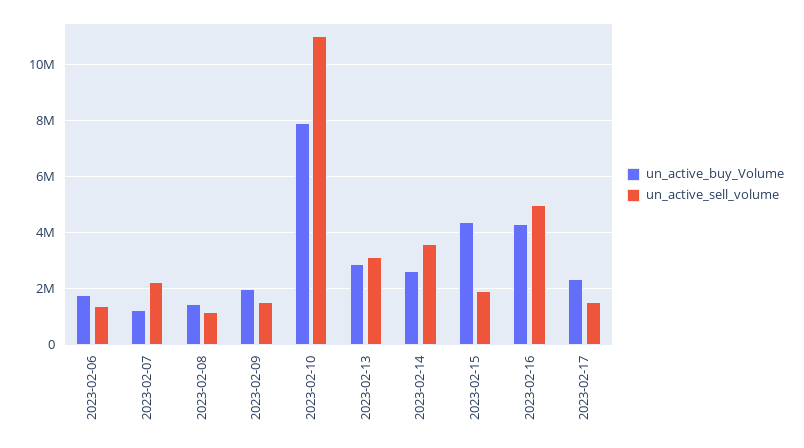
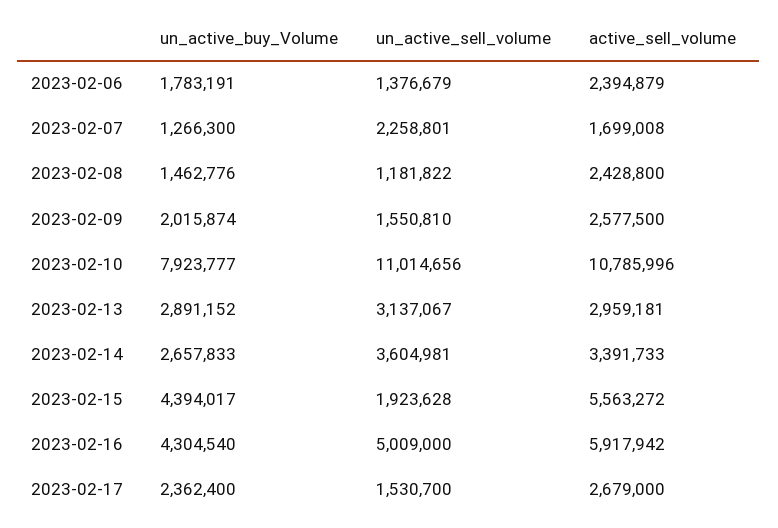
  {
    "un_active_buy_Volume": {
      "2023-02-06": 1783191,
      "2023-02-07": 1266300,
      "2023-02-08": 1462776,
      "2023-02-09": 2015874,
      "2023-02-10": 7923777,
      "2023-02-13": 2891152,
      "2023-02-14": 2657833,
      "2023-02-15": 4394017,
      "2023-02-16": 4304540,
      "2023-02-17": 2362400
    },
    "un_active_sell_volume": {
      "2023-02-06": 1376679,
      "2023-02-07": 2258801,
      "2023-02-08": 1181822,
      "2023-02-09": 1550810,
      "2023-02-10": 11014656,
      "2023-02-13": 3137067,
      "2023-02-14": 3604981,
      "2023-02-15": 1923628,
      "2023-02-16": 5009000,
      "2023-02-17": 1530700
-   }
+   },
+   "active_sell_volume": {
+     "2023-02-06": 2394879,
+     "2023-02-07": 1699008,
+     "2023-02-08": 2428800,
+     "2023-02-09": 2577500,
+     "2023-02-10": 10785996,
+     "2023-02-13": 2959181,
+     "2023-02-14": 3391733,
+     "2023-02-15": 5563272,
+     "2023-02-16": 5917942,
+     "2023-02-17": 2679000
+   }
  }

